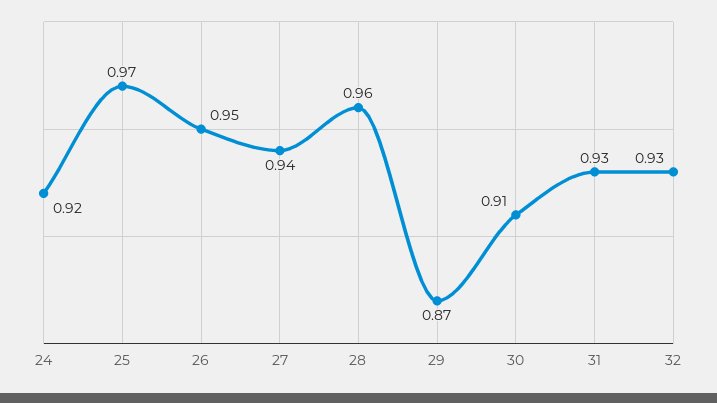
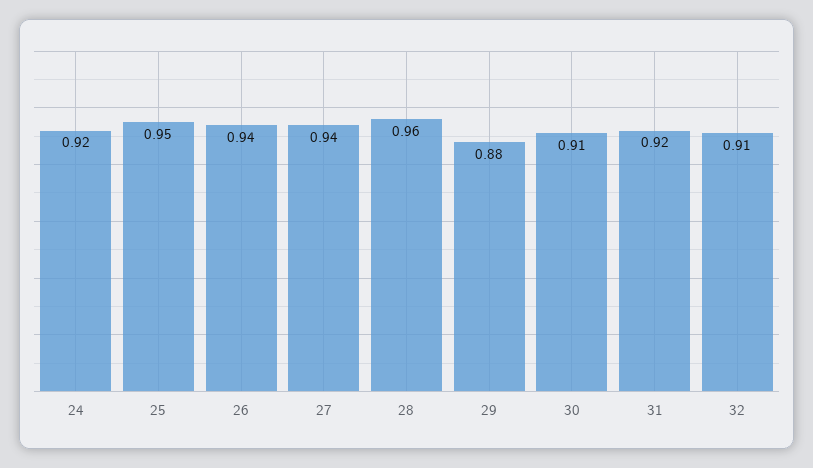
  {
    "24": 0.92,
-   "25": 0.97,
+   "25": 0.95,
-   "26": 0.95,
+   "26": 0.94,
    "27": 0.94,
    "28": 0.96,
-   "29": 0.87,
+   "29": 0.88,
    "30": 0.91,
-   "31": 0.93,
+   "31": 0.92,
-   "32": 0.93
+   "32": 0.91
  }

